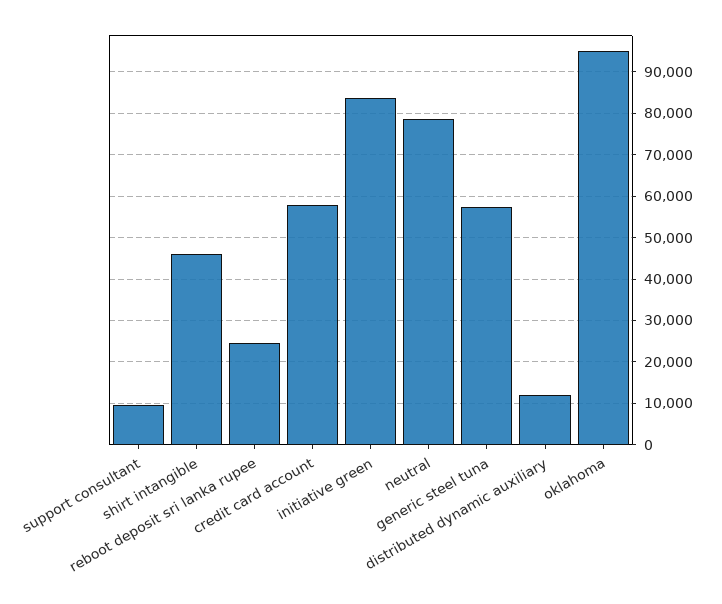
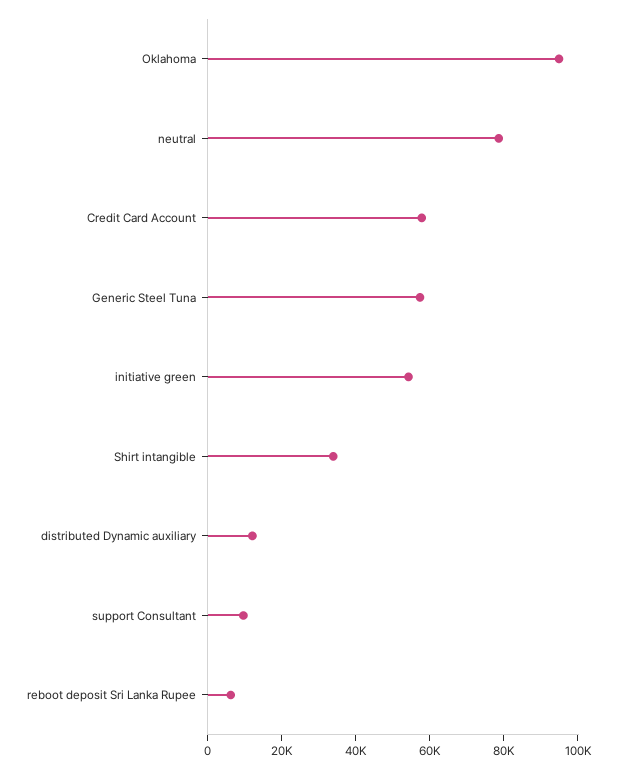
  {
    "support consultant": 10000,
-   "shirt intangible": 46000,
+   "shirt intangible": 35000,
-   "reboot deposit sri lanka rupee": 24000,
+   "reboot deposit sri lanka rupee": 5000,
    "credit card account": 58000,
-   "initiative green": 84000,
+   "initiative green": 55000,
    "neutral": 78000,
    "generic steel tuna": 58000,
    "distributed dynamic auxiliary": 12000,
    "oklahoma": 94000
  }

